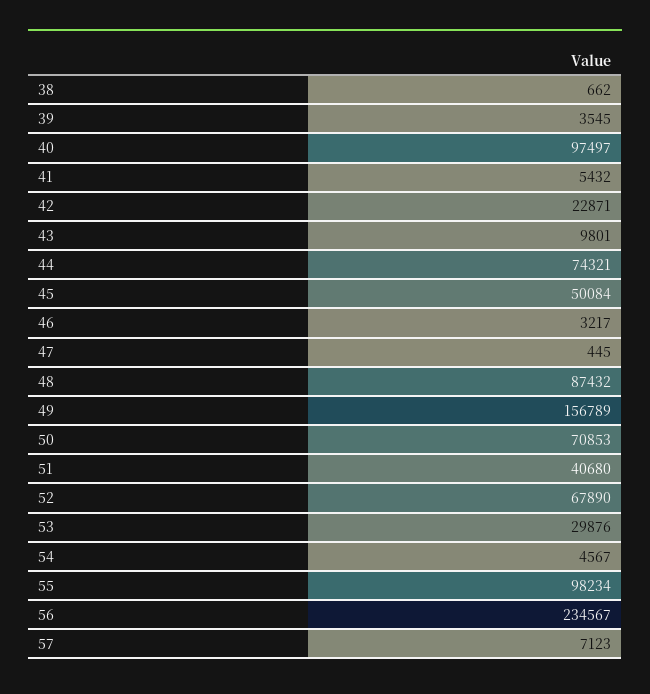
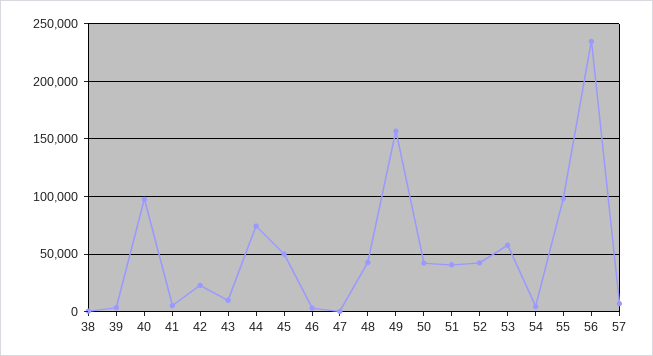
  {
    "38": 662,
    "39": 3545,
    "40": 97497,
    "41": 5432,
    "42": 22871,
    "43": 9801,
    "44": 74321,
    "45": 50084,
    "46": 3217,
    "47": 445,
-   "48": 87432,
+   "48": 40000,
    "49": 156789,
-   "50": 70853,
+   "50": 40000,
    "51": 40680,
-   "52": 67890,
+   "52": 40000,
-   "53": 29876,
+   "53": 60000,
    "54": 4567,
    "55": 98234,
    "56": 234567,
    "57": 7123
  }

